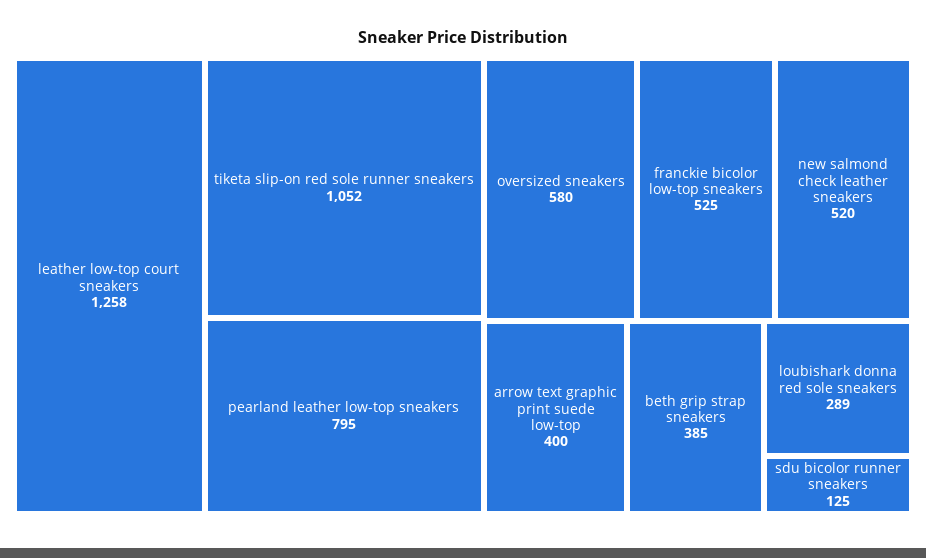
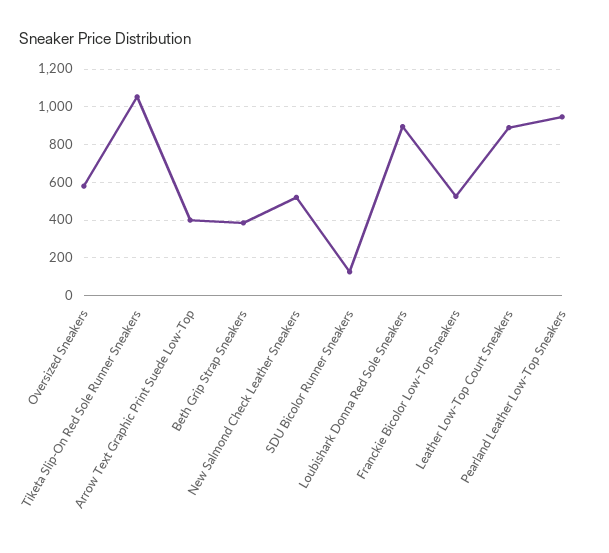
  {
-   "leather low-top court sneakers": 1258,
+   "leather low-top court sneakers": 900,
    "tiketa slip-on red sole runner sneakers": 1052,
-   "pearland leather low-top sneakers": 795,
+   "pearland leather low-top sneakers": 950,
    "oversized sneakers": 580,
    "franckie bicolor low-top sneakers": 525,
    "new salmond check leather sneakers": 520,
    "arrow text graphic print suede low-top": 400,
    "beth grip strap sneakers": 385,
-   "loubishark donna red sole sneakers": 289,
+   "loubishark donna red sole sneakers": 900,
    "sdu bicolor runner sneakers": 125
  }

